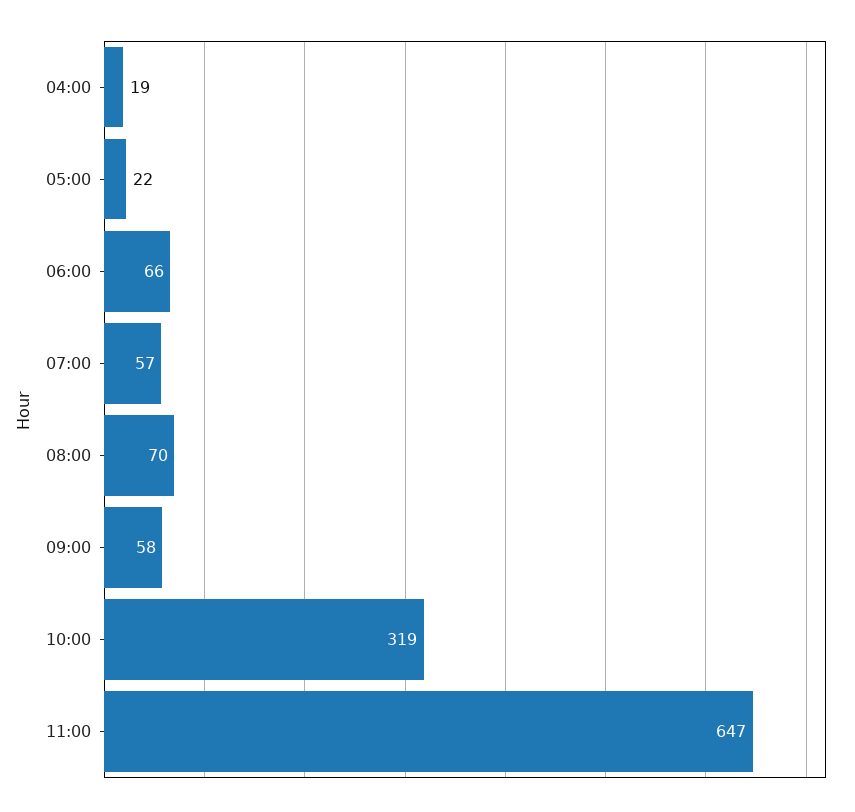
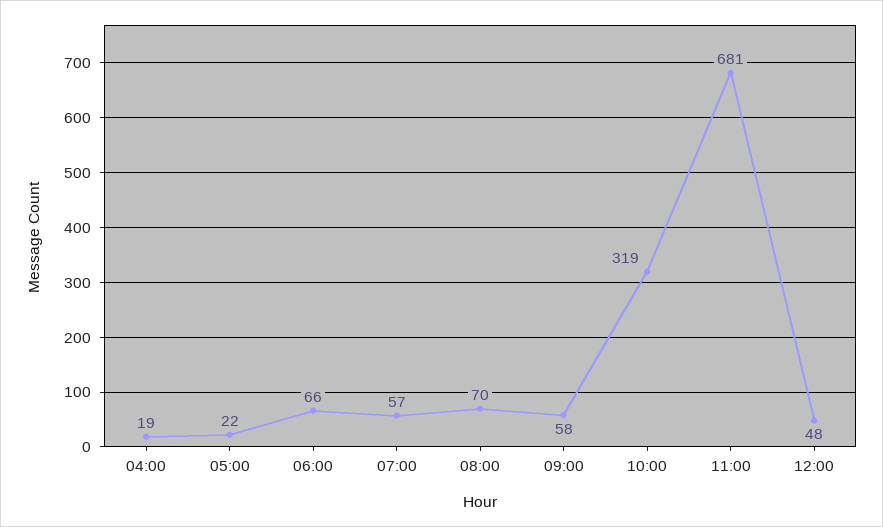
  {
    "04:00": 19,
    "05:00": 22,
    "06:00": 66,
    "07:00": 57,
    "08:00": 70,
    "09:00": 58,
    "10:00": 319,
-   "11:00": 647
+   "11:00": 681,
+   "12:00": 48
  }

